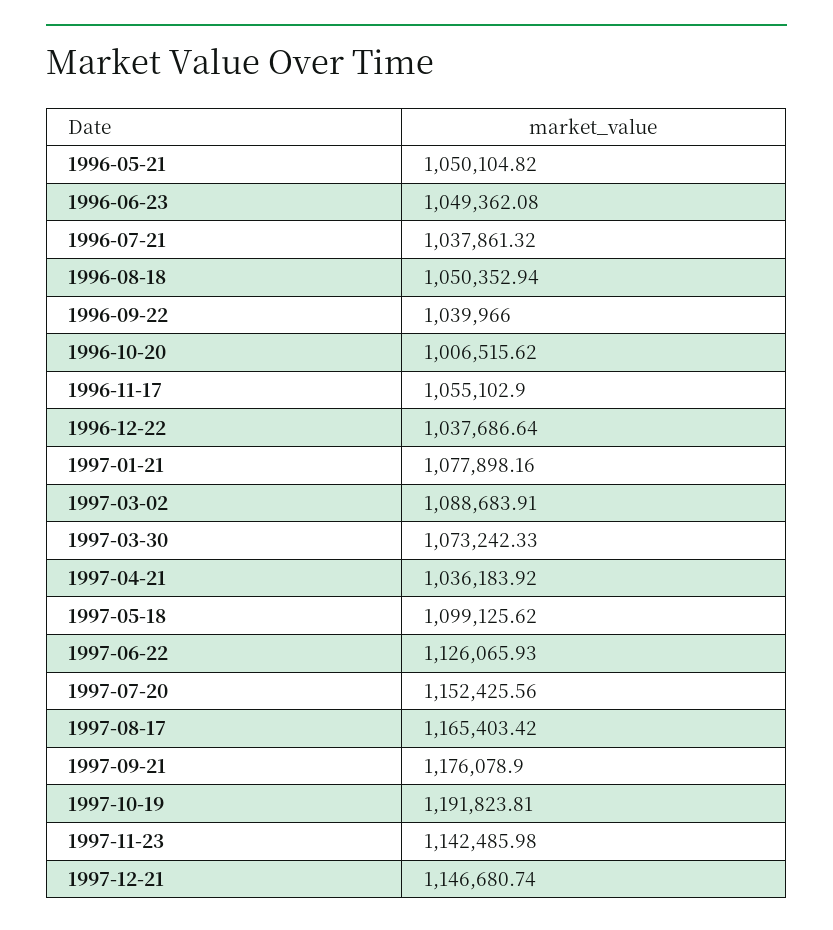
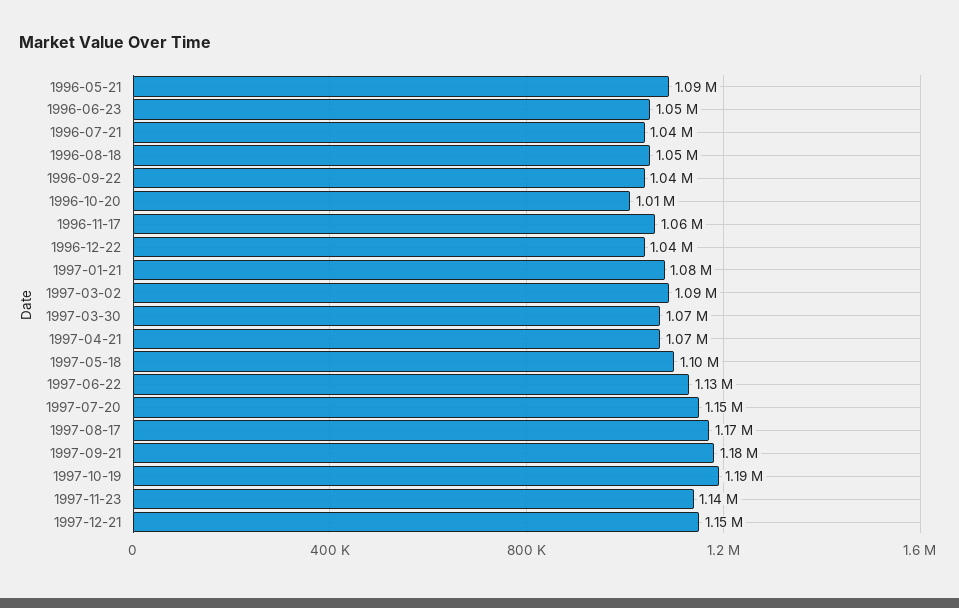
  {
-   "1996-05-21": 1050104.82,
+   "1996-05-21": 1090000,
    "1996-06-23": 1049362.08,
    "1996-07-21": 1037861.32,
    "1996-08-18": 1050352.94,
    "1996-09-22": 1039966,
    "1996-10-20": 1006515.62,
    "1996-11-17": 1055102.9,
    "1996-12-22": 1037686.64,
    "1997-01-21": 1077898.16,
    "1997-03-02": 1088683.91,
    "1997-03-30": 1073242.33,
-   "1997-04-21": 1036183.92,
+   "1997-04-21": 1070000,
    "1997-05-18": 1099125.62,
    "1997-06-22": 1126065.93,
    "1997-07-20": 1152425.56,
    "1997-08-17": 1165403.42,
    "1997-09-21": 1176078.9,
    "1997-10-19": 1191823.81,
    "1997-11-23": 1142485.98,
    "1997-12-21": 1146680.74
  }

